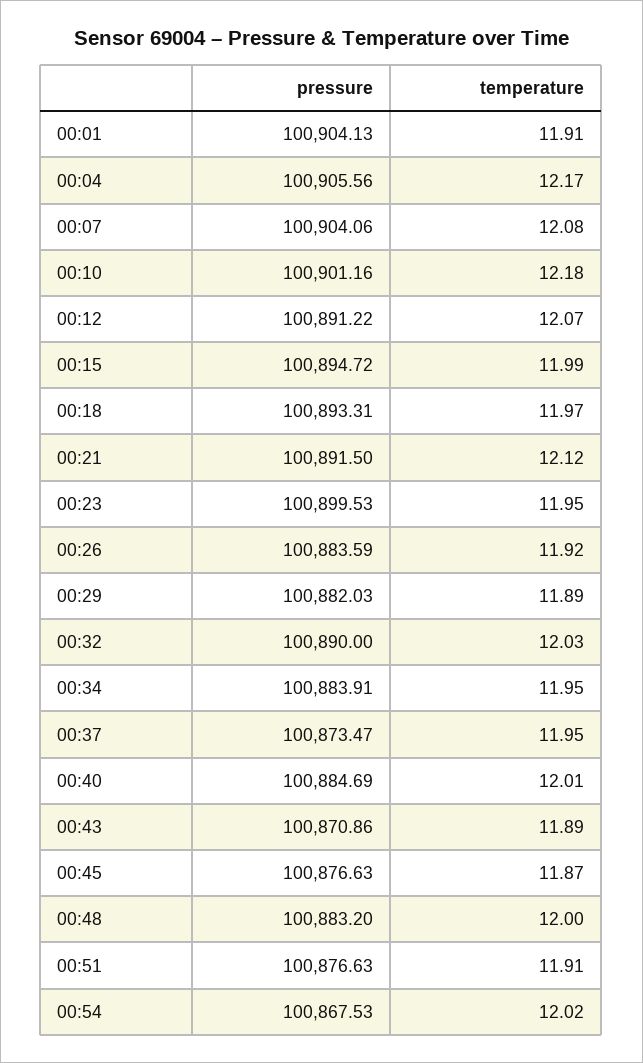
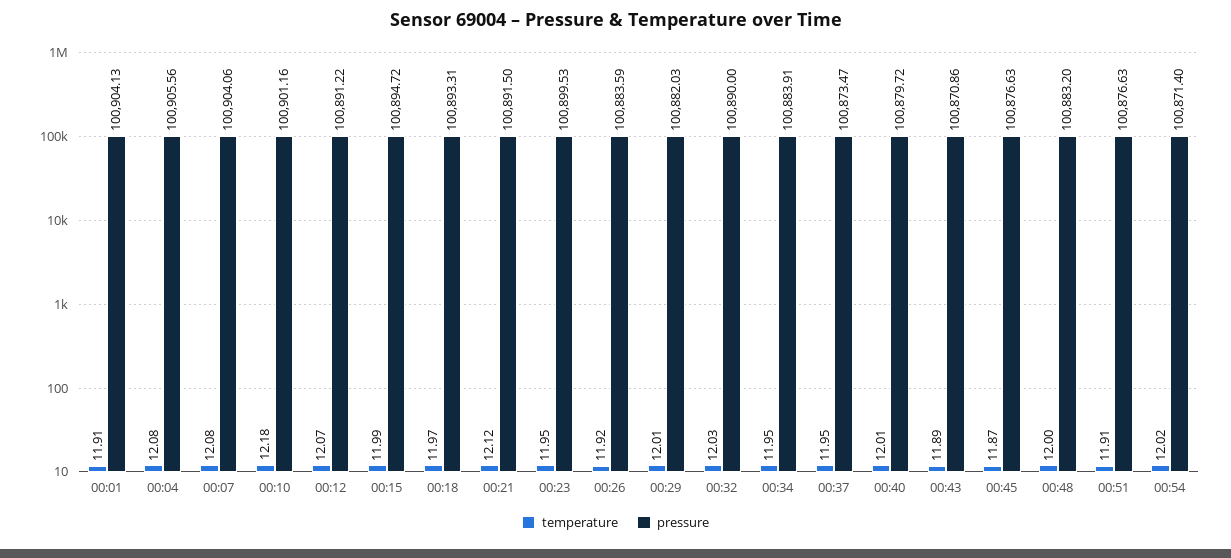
  {
    "pressure": {
      "00:01": 100904.13,
      "00:04": 100905.56,
      "00:07": 100904.06,
      "00:10": 100901.16,
      "00:12": 100891.22,
      "00:15": 100894.72,
      "00:18": 100893.31,
      "00:21": 100891.5,
      "00:23": 100899.53,
      "00:26": 100883.59,
      "00:29": 100882.03,
      "00:32": 100890,
      "00:34": 100883.91,
      "00:37": 100873.47,
-     "00:40": 100884.69,
+     "00:40": 100879.72,
      "00:43": 100870.86,
      "00:45": 100876.63,
      "00:48": 100883.2,
      "00:51": 100876.63,
-     "00:54": 100867.53
+     "00:54": 100871.4
    },
    "temperature": {
      "00:01": 11.91,
-     "00:04": 12.17,
+     "00:04": 12.08,
      "00:07": 12.08,
      "00:10": 12.18,
      "00:12": 12.07,
      "00:15": 11.99,
      "00:18": 11.97,
      "00:21": 12.12,
      "00:23": 11.95,
      "00:26": 11.92,
-     "00:29": 11.89,
+     "00:29": 12.01,
      "00:32": 12.03,
      "00:34": 11.95,
      "00:37": 11.95,
      "00:40": 12.01,
      "00:43": 11.89,
      "00:45": 11.87,
      "00:48": 12,
      "00:51": 11.91,
      "00:54": 12.02
    }
  }

